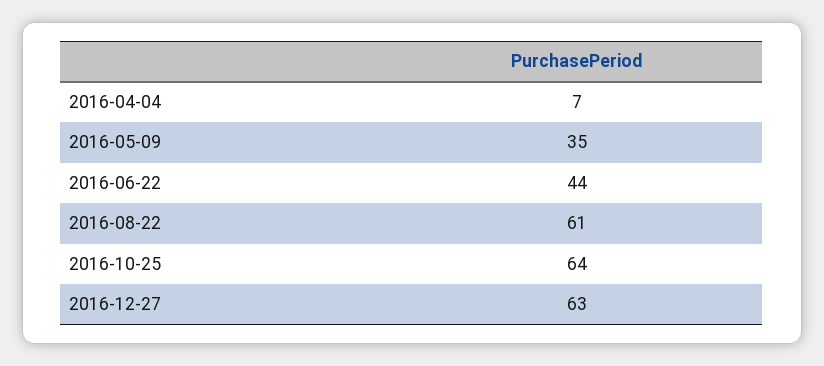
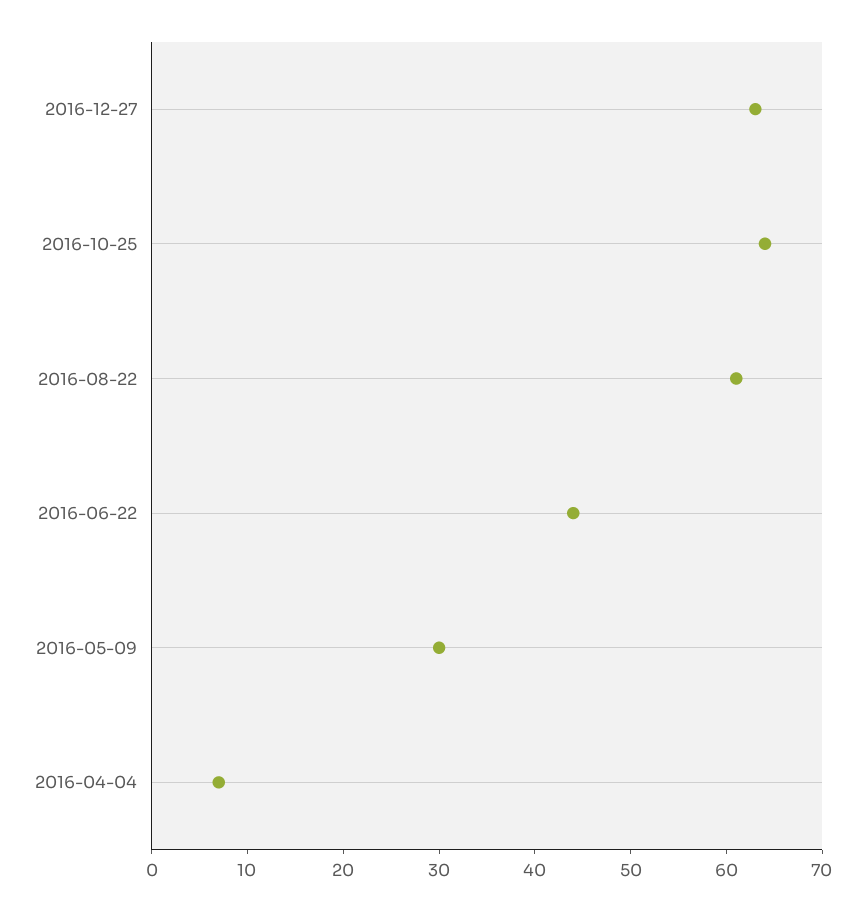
  {
    "2016-04-04": 7,
-   "2016-05-09": 35,
+   "2016-05-09": 30,
    "2016-06-22": 44,
    "2016-08-22": 61,
    "2016-10-25": 64,
    "2016-12-27": 63
  }

